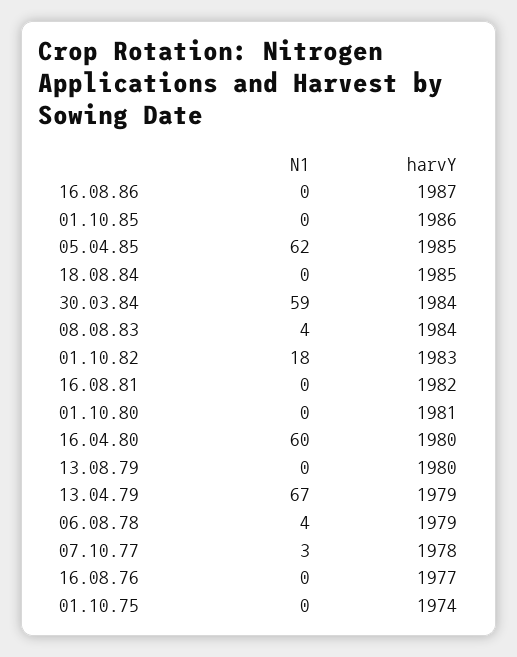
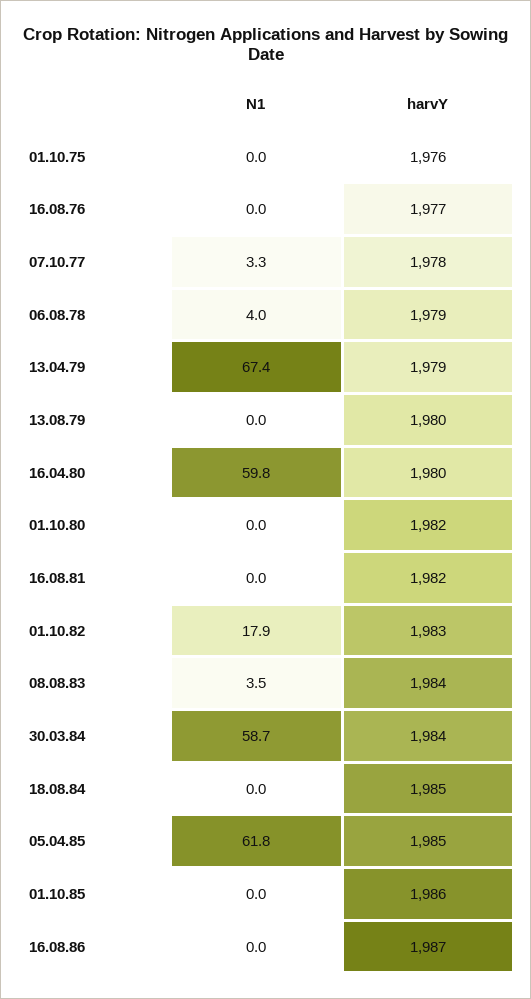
  {
    "N1": {
      "16.08.86": 0,
      "01.10.85": 0,
      "05.04.85": 61.8,
      "18.08.84": 0,
      "30.03.84": 58.7,
      "08.08.83": 3.5,
      "01.10.82": 17.9,
      "16.08.81": 0,
      "01.10.80": 0,
      "16.04.80": 59.8,
      "13.08.79": 0,
      "13.04.79": 67.4,
      "06.08.78": 4,
      "07.10.77": 3.3,
      "16.08.76": 0,
      "01.10.75": 0
    },
    "harvY": {
      "16.08.86": 1987,
      "01.10.85": 1986,
      "05.04.85": 1985,
      "18.08.84": 1985,
      "30.03.84": 1984,
      "08.08.83": 1984,
      "01.10.82": 1983,
      "16.08.81": 1982,
-     "01.10.80": 1981,
+     "01.10.80": 1982,
      "16.04.80": 1980,
      "13.08.79": 1980,
      "13.04.79": 1979,
      "06.08.78": 1979,
      "07.10.77": 1978,
      "16.08.76": 1977,
-     "01.10.75": 1974
+     "01.10.75": 1976
    }
  }

